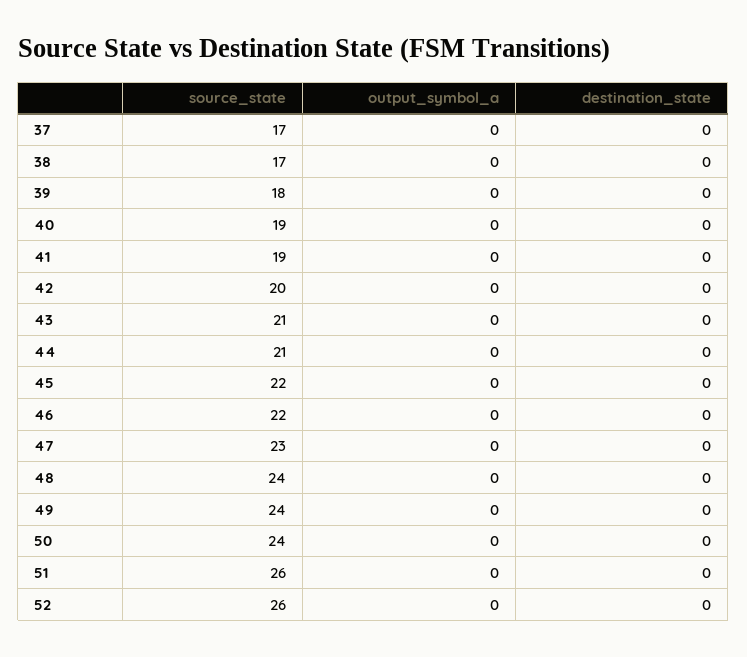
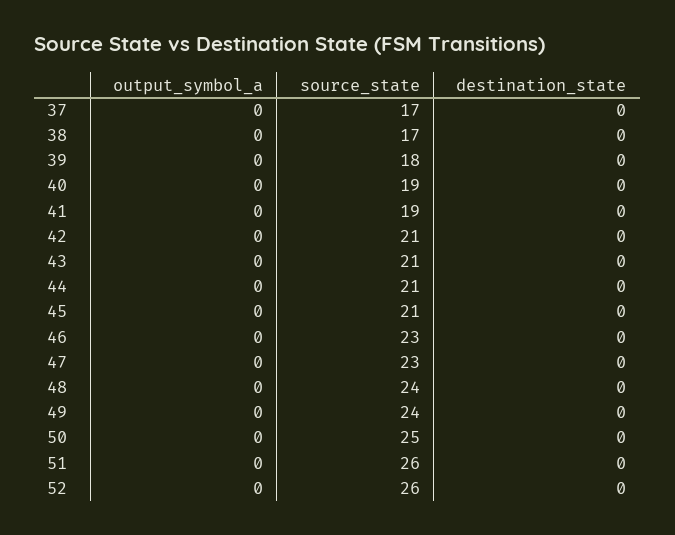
  {
    "source_state": {
      "37": 17,
      "38": 17,
      "39": 18,
      "40": 19,
      "41": 19,
-     "42": 20,
+     "42": 21,
      "43": 21,
      "44": 21,
-     "45": 22,
+     "45": 21,
-     "46": 22,
+     "46": 23,
      "47": 23,
      "48": 24,
      "49": 24,
-     "50": 24,
+     "50": 25,
      "51": 26,
      "52": 26
    },
    "output_symbol_a": {
      "37": 0,
      "38": 0,
      "39": 0,
      "40": 0,
      "41": 0,
      "42": 0,
      "43": 0,
      "44": 0,
      "45": 0,
      "46": 0,
      "47": 0,
      "48": 0,
      "49": 0,
      "50": 0,
      "51": 0,
      "52": 0
    },
    "destination_state": {
      "37": 0,
      "38": 0,
      "39": 0,
      "40": 0,
      "41": 0,
      "42": 0,
      "43": 0,
      "44": 0,
      "45": 0,
      "46": 0,
      "47": 0,
      "48": 0,
      "49": 0,
      "50": 0,
      "51": 0,
      "52": 0
    }
  }

